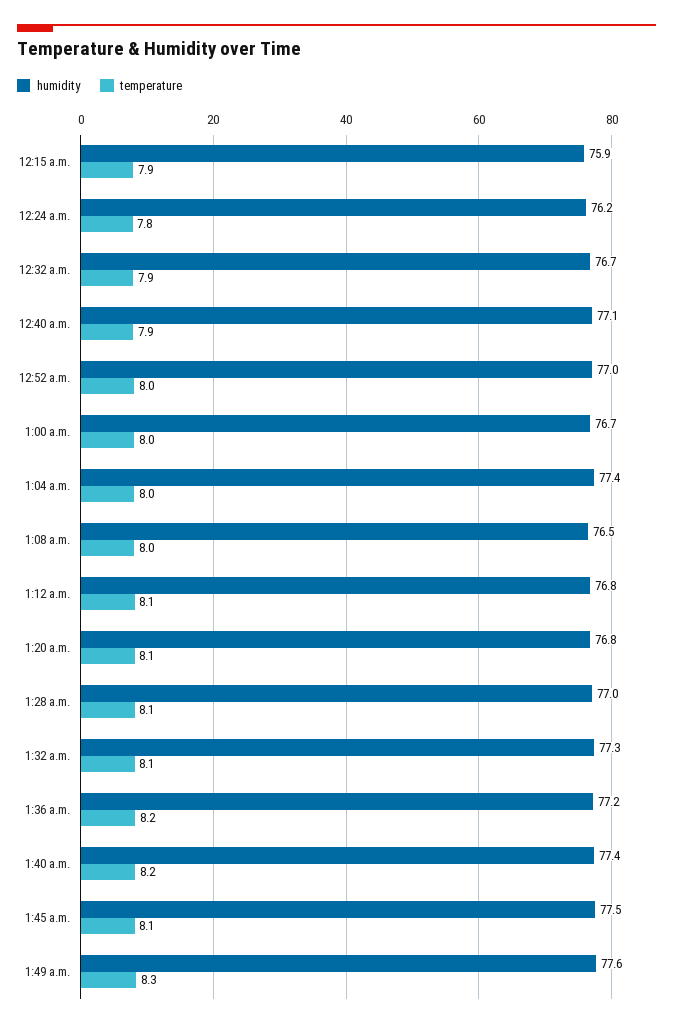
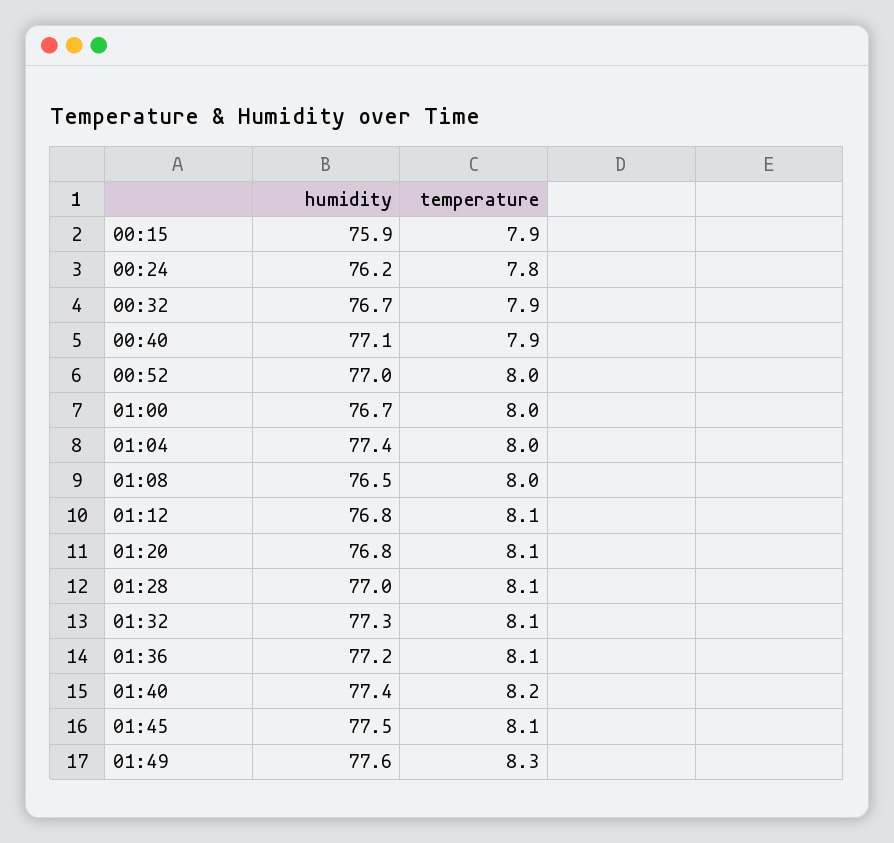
  {
    "humidity": {
      "12:15 a.m.": 75.9,
      "12:24 a.m.": 76.2,
      "12:32 a.m.": 76.7,
      "12:40 a.m.": 77.1,
      "12:52 a.m.": 77,
      "1:00 a.m.": 76.7,
      "1:04 a.m.": 77.4,
      "1:08 a.m.": 76.5,
      "1:12 a.m.": 76.8,
      "1:20 a.m.": 76.8,
      "1:28 a.m.": 77,
      "1:32 a.m.": 77.3,
      "1:36 a.m.": 77.2,
      "1:40 a.m.": 77.4,
      "1:45 a.m.": 77.5,
      "1:49 a.m.": 77.6
    },
    "temperature": {
      "12:15 a.m.": 7.9,
      "12:24 a.m.": 7.8,
      "12:32 a.m.": 7.9,
      "12:40 a.m.": 7.9,
      "12:52 a.m.": 8,
      "1:00 a.m.": 8,
      "1:04 a.m.": 8,
      "1:08 a.m.": 8,
      "1:12 a.m.": 8.1,
      "1:20 a.m.": 8.1,
      "1:28 a.m.": 8.1,
      "1:32 a.m.": 8.1,
-     "1:36 a.m.": 8.2,
+     "1:36 a.m.": 8.1,
      "1:40 a.m.": 8.2,
      "1:45 a.m.": 8.1,
      "1:49 a.m.": 8.3
    }
  }

